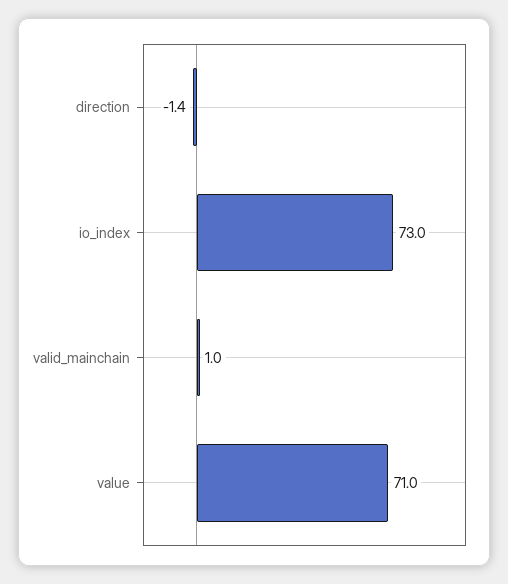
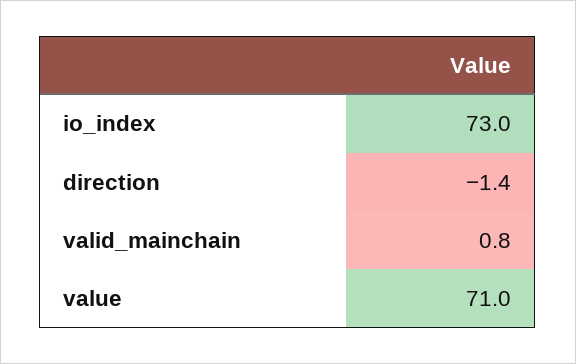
  {
    "direction": -1.4,
    "io_index": 73,
-   "valid_mainchain": 1,
+   "valid_mainchain": 0.8,
    "value": 71
  }

